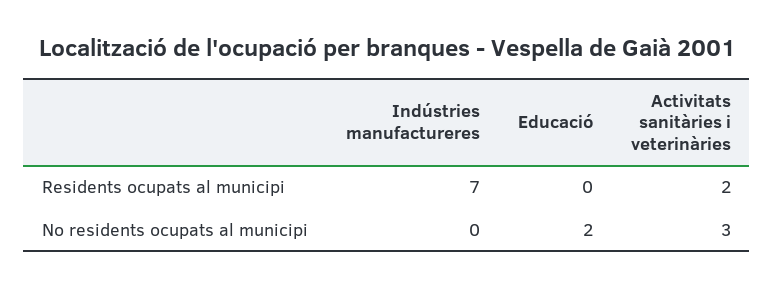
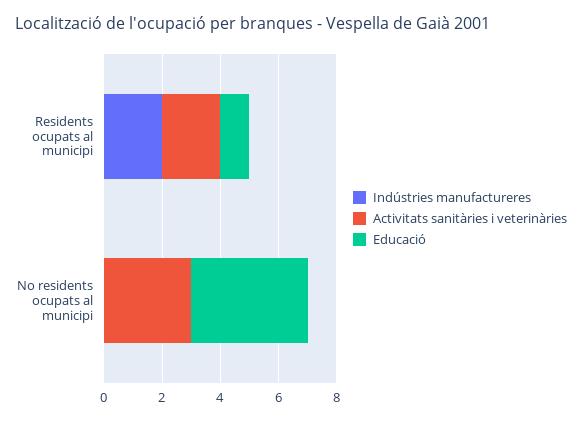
  {
    "Indústries manufactureres": {
-     "Residents ocupats al municipi": 7,
+     "Residents ocupats al municipi": 2,
      "No residents ocupats al municipi": 0
    },
    "Educació": {
-     "Residents ocupats al municipi": 0,
+     "Residents ocupats al municipi": 1,
-     "No residents ocupats al municipi": 2
+     "No residents ocupats al municipi": 4
    },
    "Activitats sanitàries i veterinàries": {
      "Residents ocupats al municipi": 2,
      "No residents ocupats al municipi": 3
    }
  }

